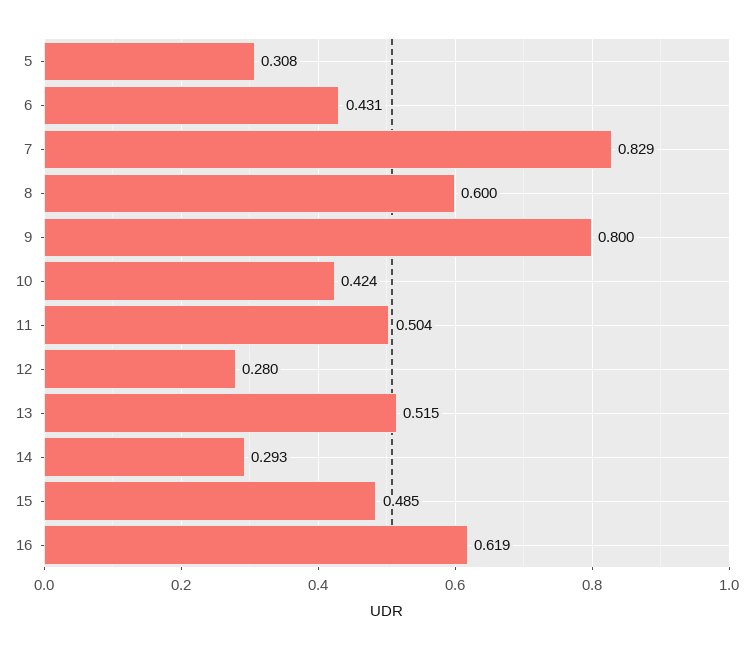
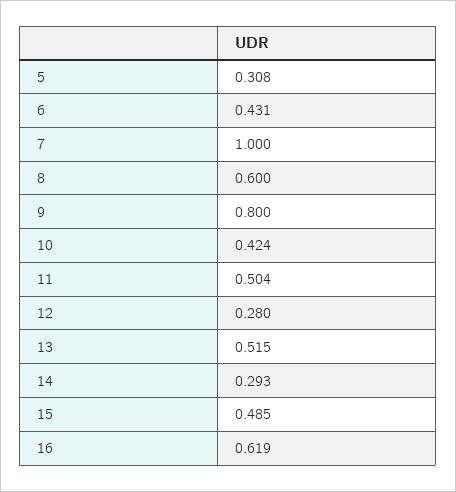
  {
    "5": 0.308,
    "6": 0.431,
-   "7": 0.829,
+   "7": 1,
    "8": 0.6,
    "9": 0.8,
    "10": 0.424,
    "11": 0.504,
    "12": 0.28,
    "13": 0.515,
    "14": 0.293,
    "15": 0.485,
    "16": 0.619
  }

